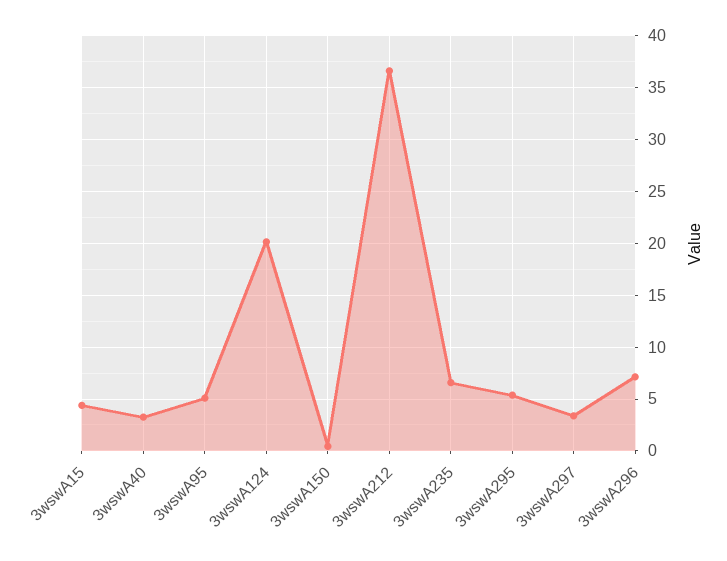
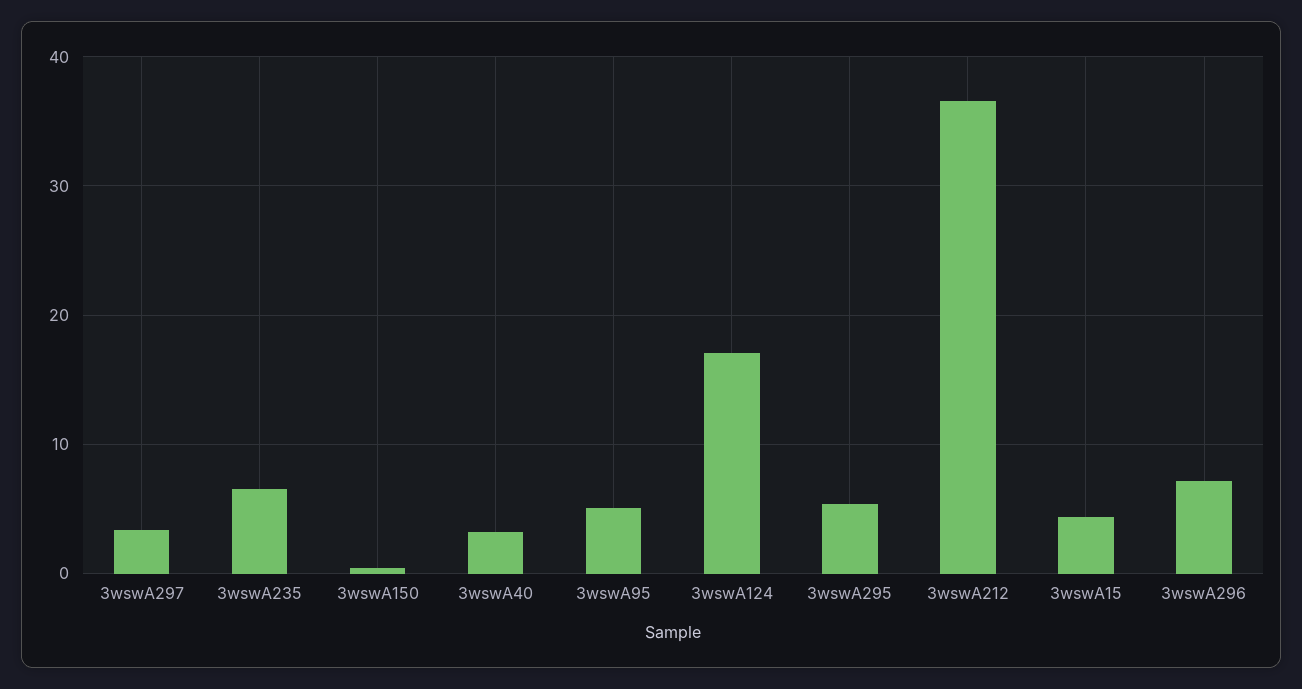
  {
    "3wswA15": 4,
    "3wswA40": 3,
    "3wswA95": 5,
-   "3wswA124": 20,
+   "3wswA124": 17,
    "3wswA150": 0,
    "3wswA212": 37,
    "3wswA235": 7,
    "3wswA295": 5,
    "3wswA297": 3,
    "3wswA296": 7
  }

